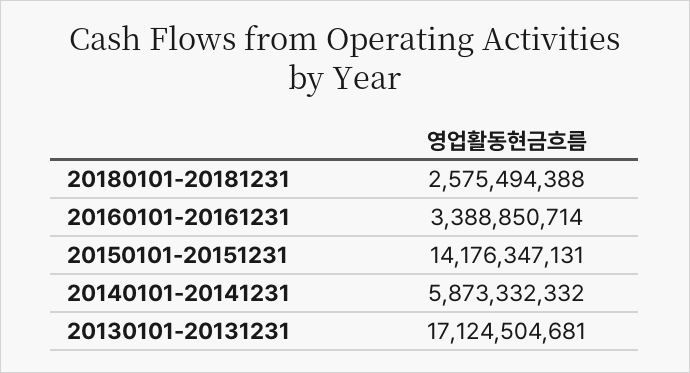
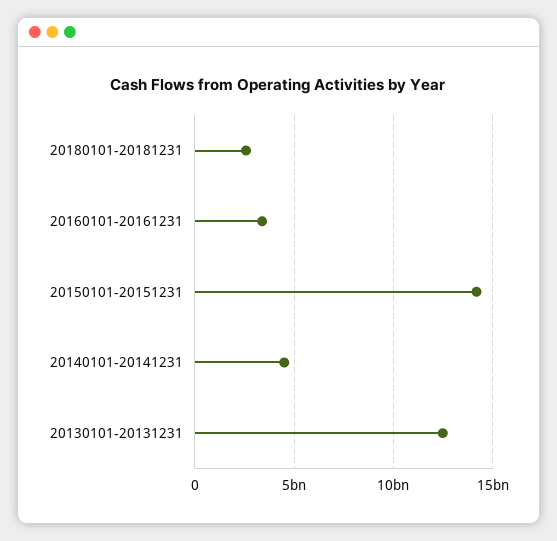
  {
    "20180101-20181231": 2575494388,
    "20160101-20161231": 3388850714,
    "20150101-20151231": 14176347131,
-   "20140101-20141231": 5873332332,
+   "20140101-20141231": 4500000000,
-   "20130101-20131231": 17124504681
+   "20130101-20131231": 12500000000
  }

